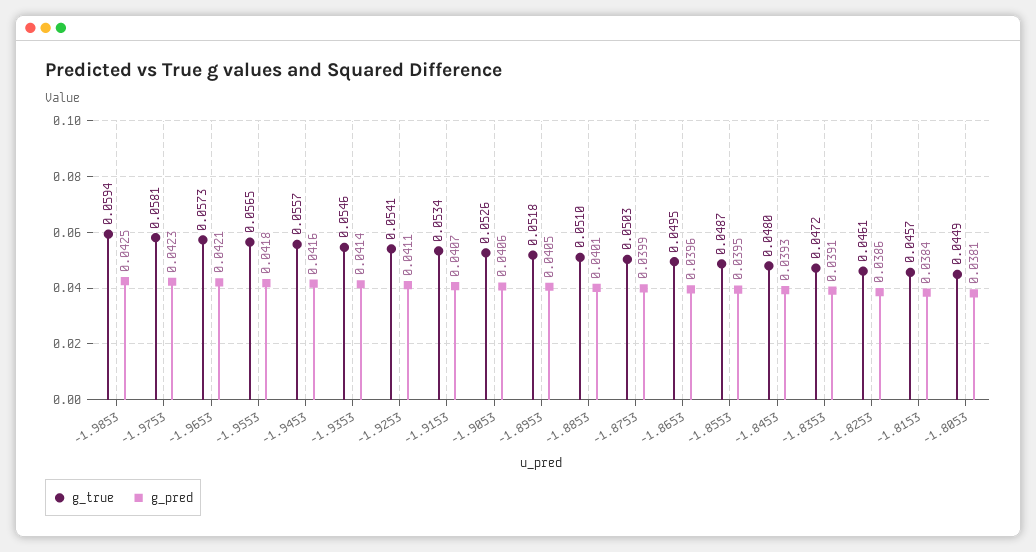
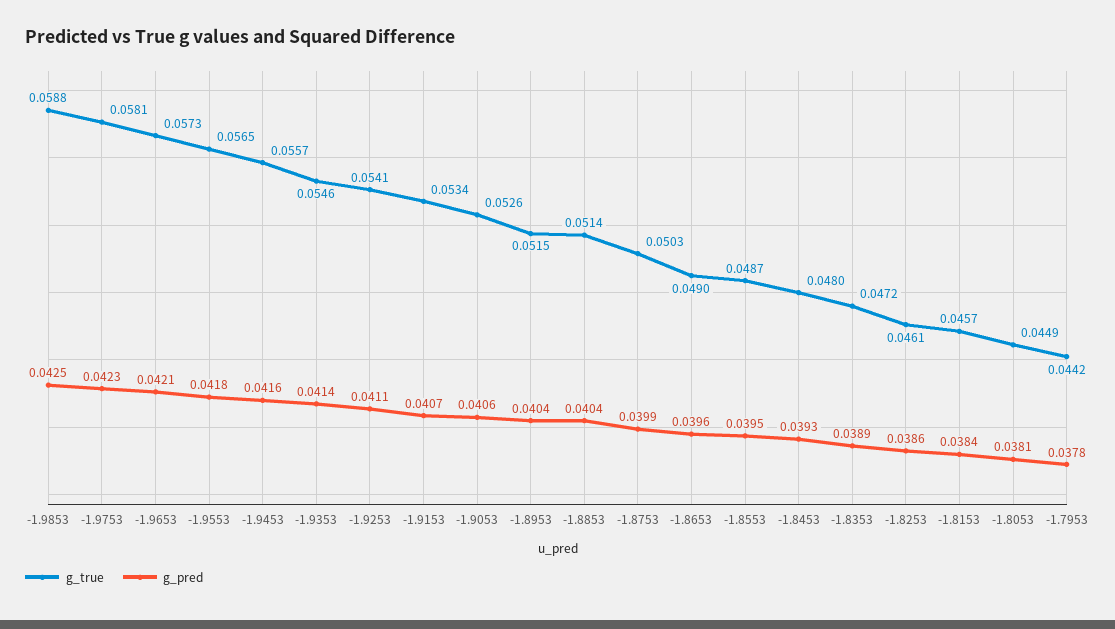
  {
    "g_true": {
-     "-1.9853": 0.0594,
+     "-1.9853": 0.0588,
      "-1.9753": 0.0581,
      "-1.9653": 0.0573,
      "-1.9553": 0.0565,
      "-1.9453": 0.0557,
      "-1.9353": 0.0546,
      "-1.9253": 0.0541,
      "-1.9153": 0.0534,
      "-1.9053": 0.0526,
-     "-1.8953": 0.0518,
+     "-1.8953": 0.0515,
-     "-1.8853": 0.051,
+     "-1.8853": 0.0514,
      "-1.8753": 0.0503,
-     "-1.8653": 0.0495,
+     "-1.8653": 0.049,
      "-1.8553": 0.0487,
      "-1.8453": 0.048,
      "-1.8353": 0.0472,
      "-1.8253": 0.0461,
      "-1.8153": 0.0457,
-     "-1.8053": 0.0449
+     "-1.8053": 0.0449,
+     "-1.7953": 0.0442
    },
    "g_pred": {
      "-1.9853": 0.0425,
      "-1.9753": 0.0423,
      "-1.9653": 0.0421,
      "-1.9553": 0.0418,
      "-1.9453": 0.0416,
      "-1.9353": 0.0414,
      "-1.9253": 0.0411,
      "-1.9153": 0.0407,
      "-1.9053": 0.0406,
-     "-1.8953": 0.0405,
+     "-1.8953": 0.0404,
-     "-1.8853": 0.0401,
+     "-1.8853": 0.0404,
      "-1.8753": 0.0399,
      "-1.8653": 0.0396,
      "-1.8553": 0.0395,
      "-1.8453": 0.0393,
-     "-1.8353": 0.0391,
+     "-1.8353": 0.0389,
      "-1.8253": 0.0386,
      "-1.8153": 0.0384,
-     "-1.8053": 0.0381
+     "-1.8053": 0.0381,
+     "-1.7953": 0.0378
    }
  }

